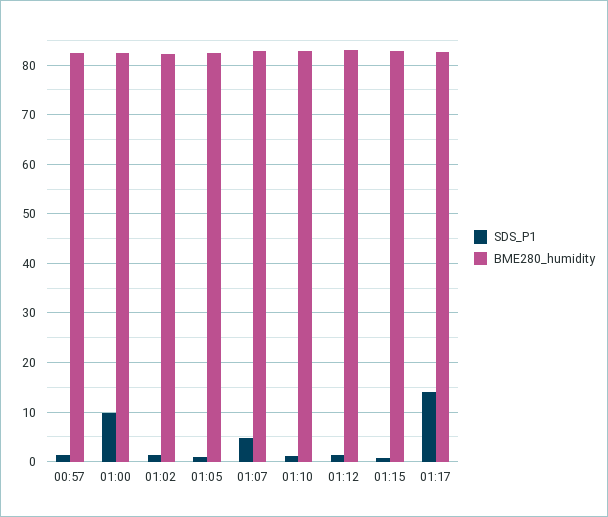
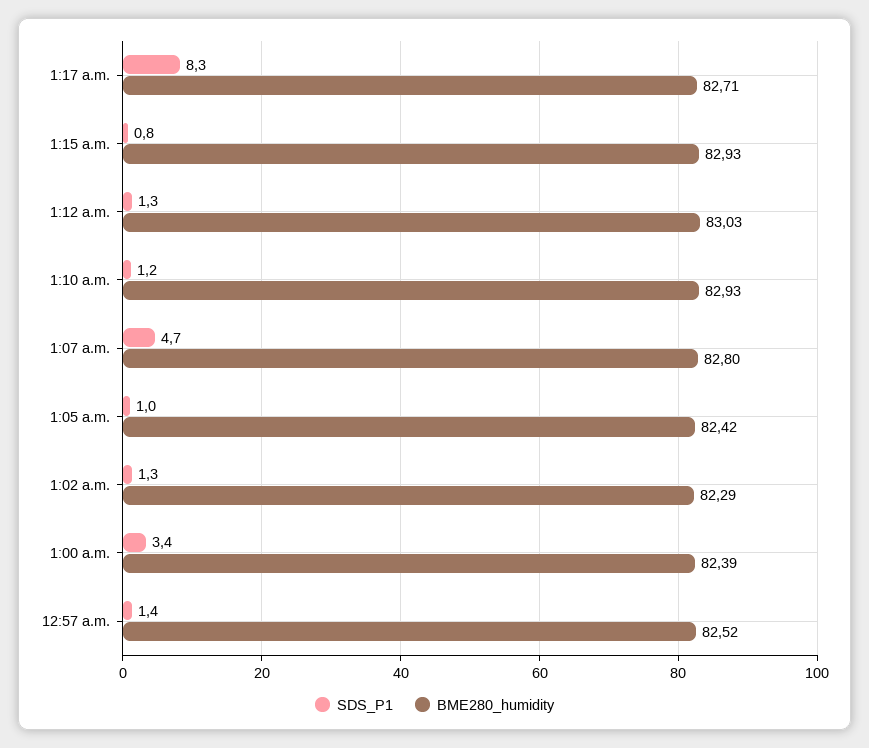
  {
    "SDS_P1": {
      "00:57": 1.4,
-     "01:00": 10,
+     "01:00": 3.4,
      "01:02": 1.3,
      "01:05": 1,
      "01:07": 4.7,
      "01:10": 1.2,
      "01:12": 1.3,
      "01:15": 0.8,
-     "01:17": 14
+     "01:17": 8.3
    },
    "BME280_humidity": {
      "00:57": 82.52,
      "01:00": 82.39,
      "01:02": 82.29,
      "01:05": 82.42,
      "01:07": 82.8,
      "01:10": 82.93,
      "01:12": 83.03,
      "01:15": 82.93,
      "01:17": 82.71
    }
  }

